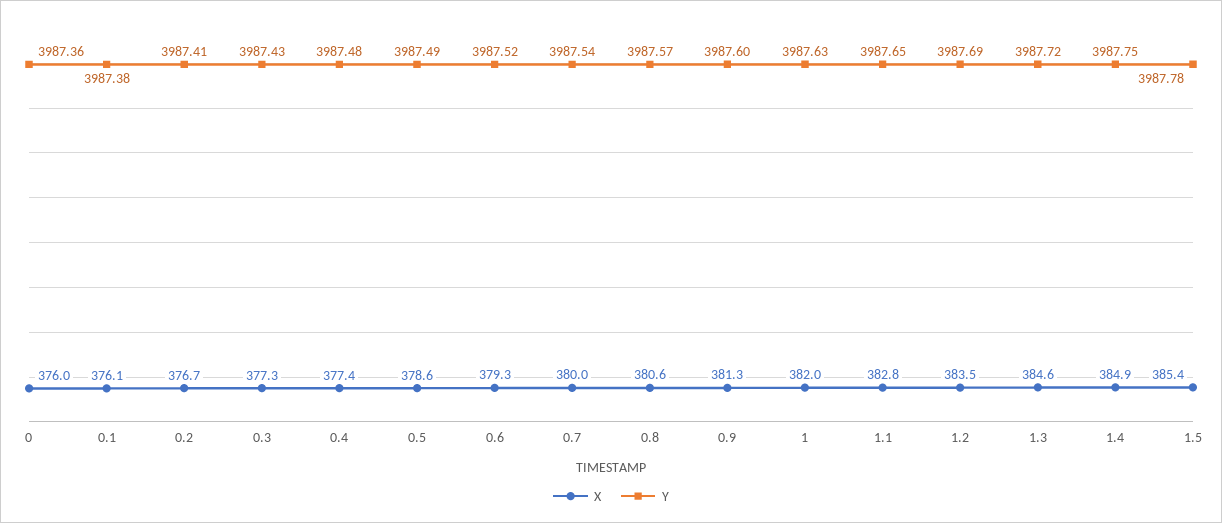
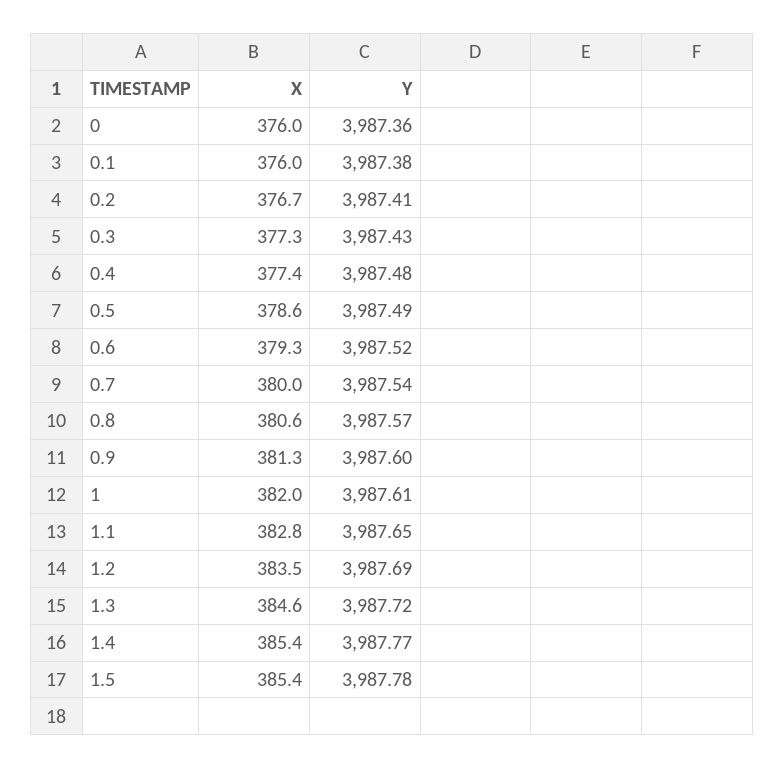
  {
    "X": {
      "0": 376,
-     "0.1": 376.1,
+     "0.1": 376,
      "0.2": 376.7,
      "0.3": 377.3,
      "0.4": 377.4,
      "0.5": 378.6,
      "0.6": 379.3,
      "0.7": 380,
      "0.8": 380.6,
      "0.9": 381.3,
      "1": 382,
      "1.1": 382.8,
      "1.2": 383.5,
      "1.3": 384.6,
-     "1.4": 384.9,
+     "1.4": 385.4,
      "1.5": 385.4
    },
    "Y": {
      "0": 3987.36,
      "0.1": 3987.38,
      "0.2": 3987.41,
      "0.3": 3987.43,
      "0.4": 3987.48,
      "0.5": 3987.49,
      "0.6": 3987.52,
      "0.7": 3987.54,
      "0.8": 3987.57,
      "0.9": 3987.6,
-     "1": 3987.63,
+     "1": 3987.61,
      "1.1": 3987.65,
      "1.2": 3987.69,
      "1.3": 3987.72,
-     "1.4": 3987.75,
+     "1.4": 3987.77,
      "1.5": 3987.78
    }
  }

